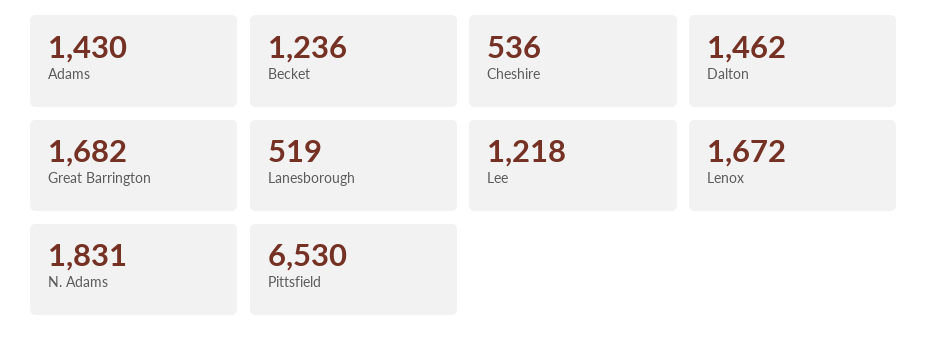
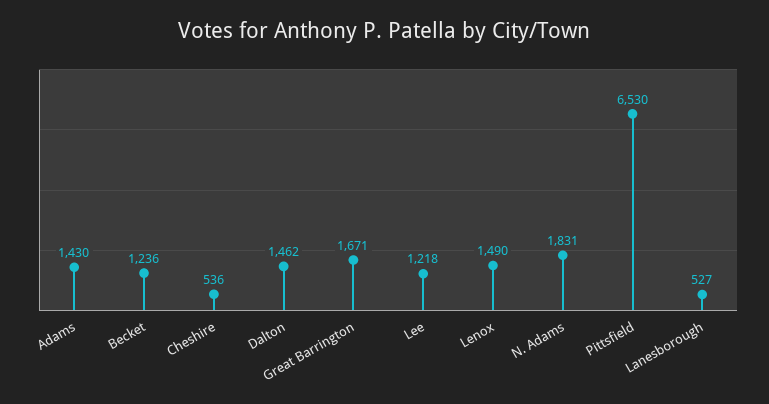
  {
    "Adams": 1430,
    "Becket": 1236,
    "Cheshire": 536,
    "Dalton": 1462,
-   "Great Barrington": 1682,
+   "Great Barrington": 1671,
-   "Lanesborough": 519,
+   "Lanesborough": 527,
    "Lee": 1218,
-   "Lenox": 1672,
+   "Lenox": 1490,
    "N. Adams": 1831,
    "Pittsfield": 6530
  }

